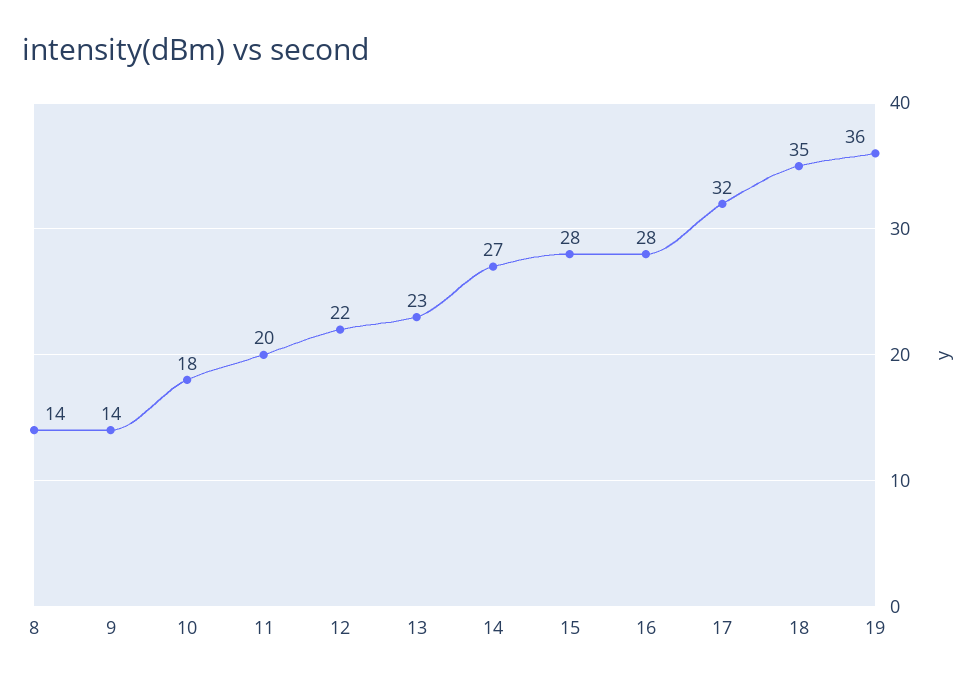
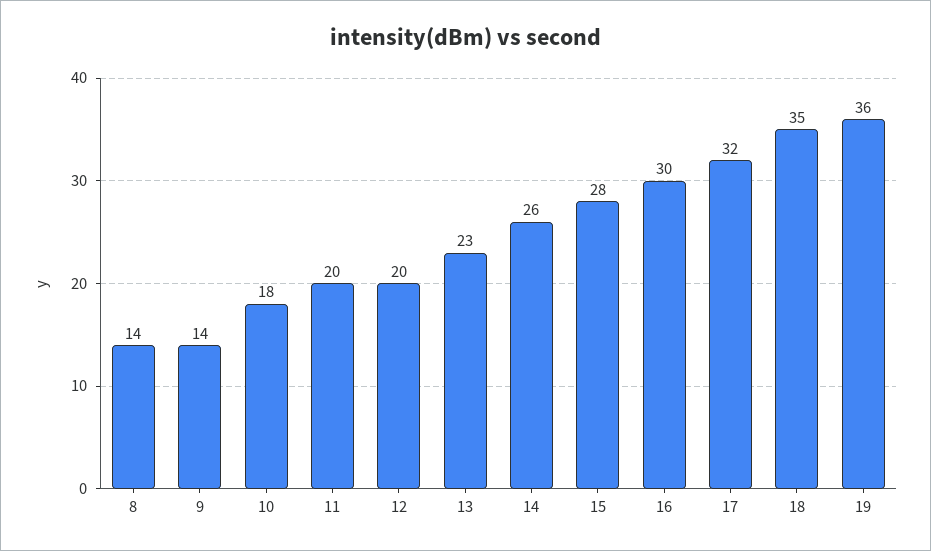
  {
    "8": 14,
    "9": 14,
    "10": 18,
    "11": 20,
-   "12": 22,
+   "12": 20,
    "13": 23,
-   "14": 27,
+   "14": 26,
    "15": 28,
-   "16": 28,
+   "16": 30,
    "17": 32,
    "18": 35,
    "19": 36
  }

